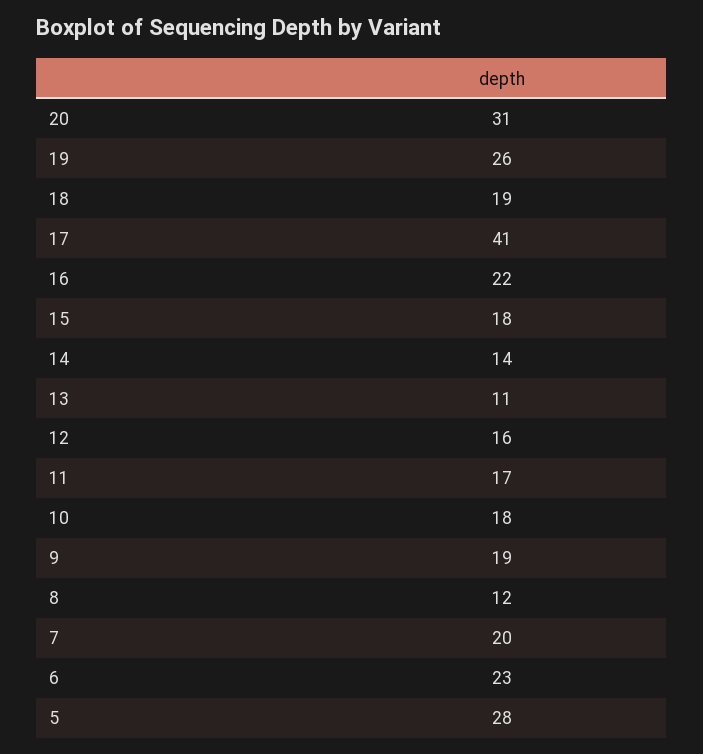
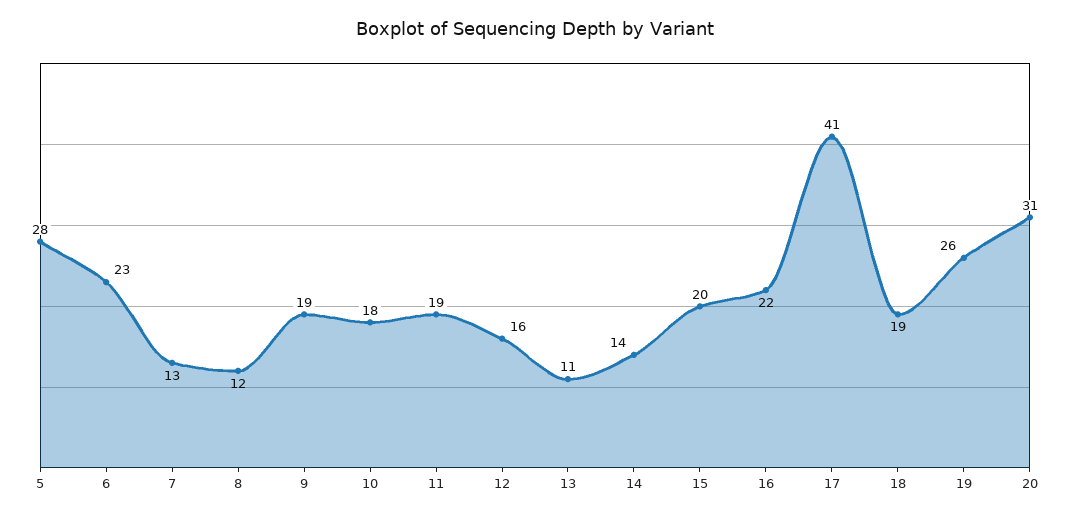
  {
    "20": 31,
    "19": 26,
    "18": 19,
    "17": 41,
    "16": 22,
-   "15": 18,
+   "15": 20,
    "14": 14,
    "13": 11,
    "12": 16,
-   "11": 17,
+   "11": 19,
    "10": 18,
    "9": 19,
    "8": 12,
-   "7": 20,
+   "7": 13,
    "6": 23,
    "5": 28
  }

